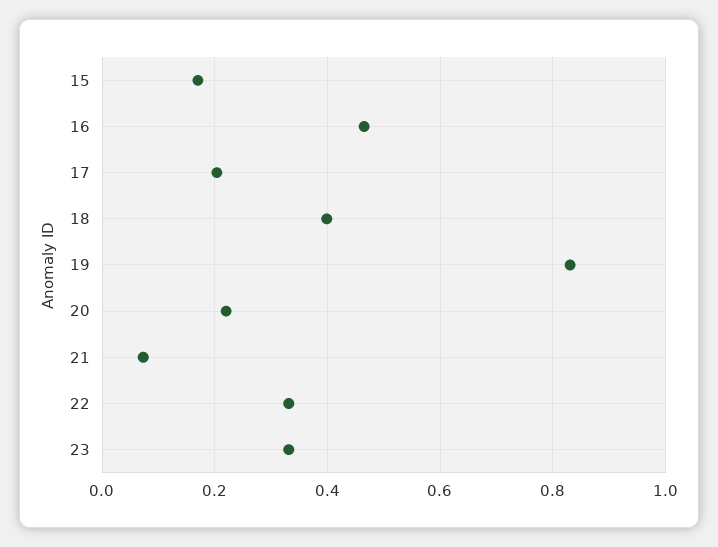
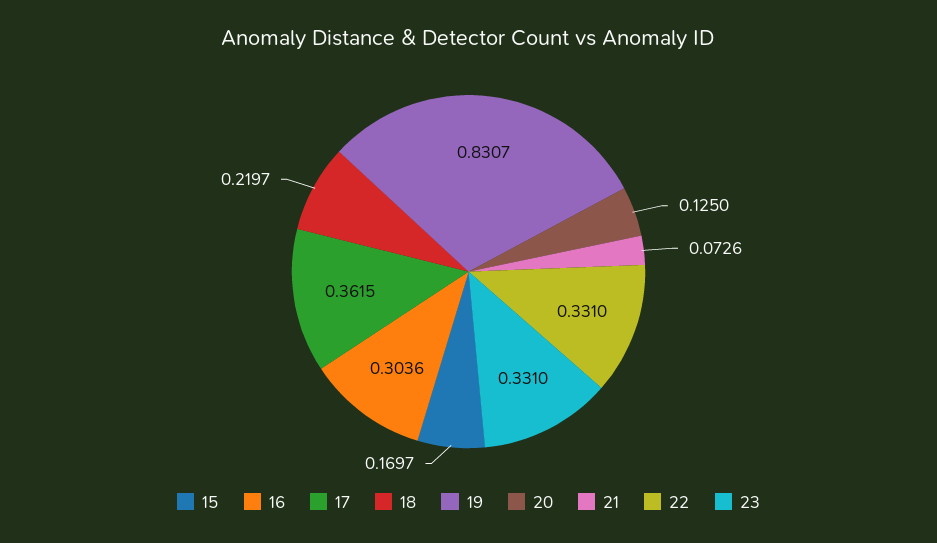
  {
    "15": 0.1697,
-   "16": 0.46,
+   "16": 0.3036,
-   "17": 0.2,
+   "17": 0.3615,
-   "18": 0.4,
+   "18": 0.2197,
    "19": 0.8307,
-   "20": 0.22,
+   "20": 0.125,
    "21": 0.0726,
    "22": 0.331,
    "23": 0.331
  }

